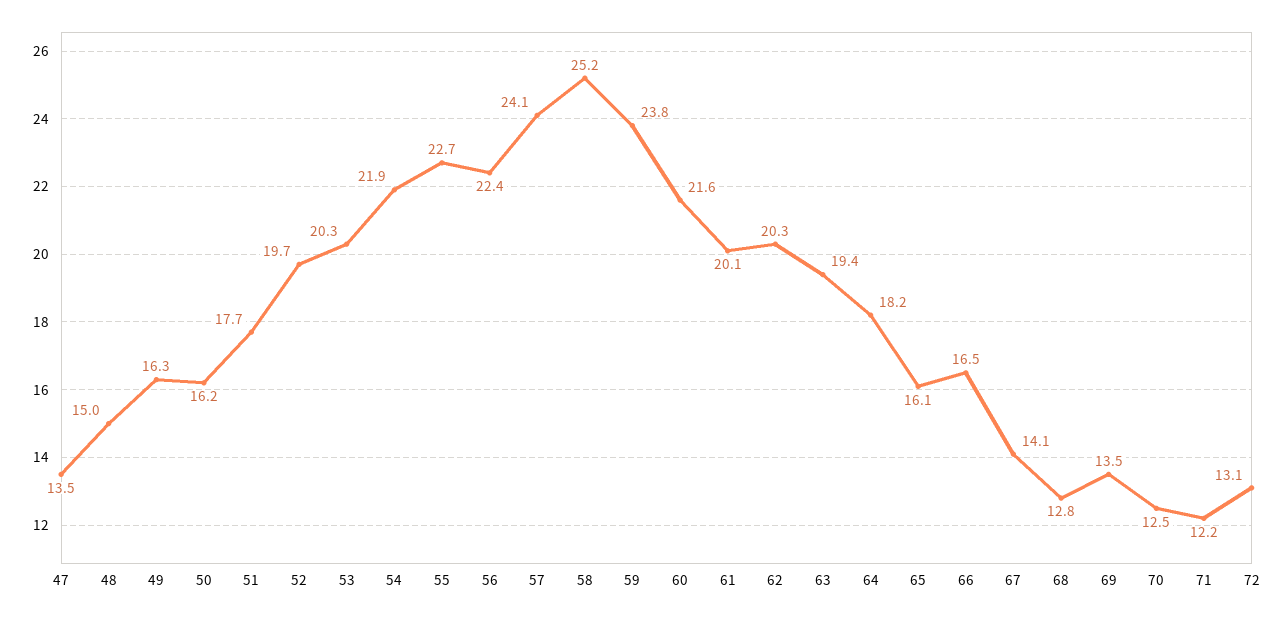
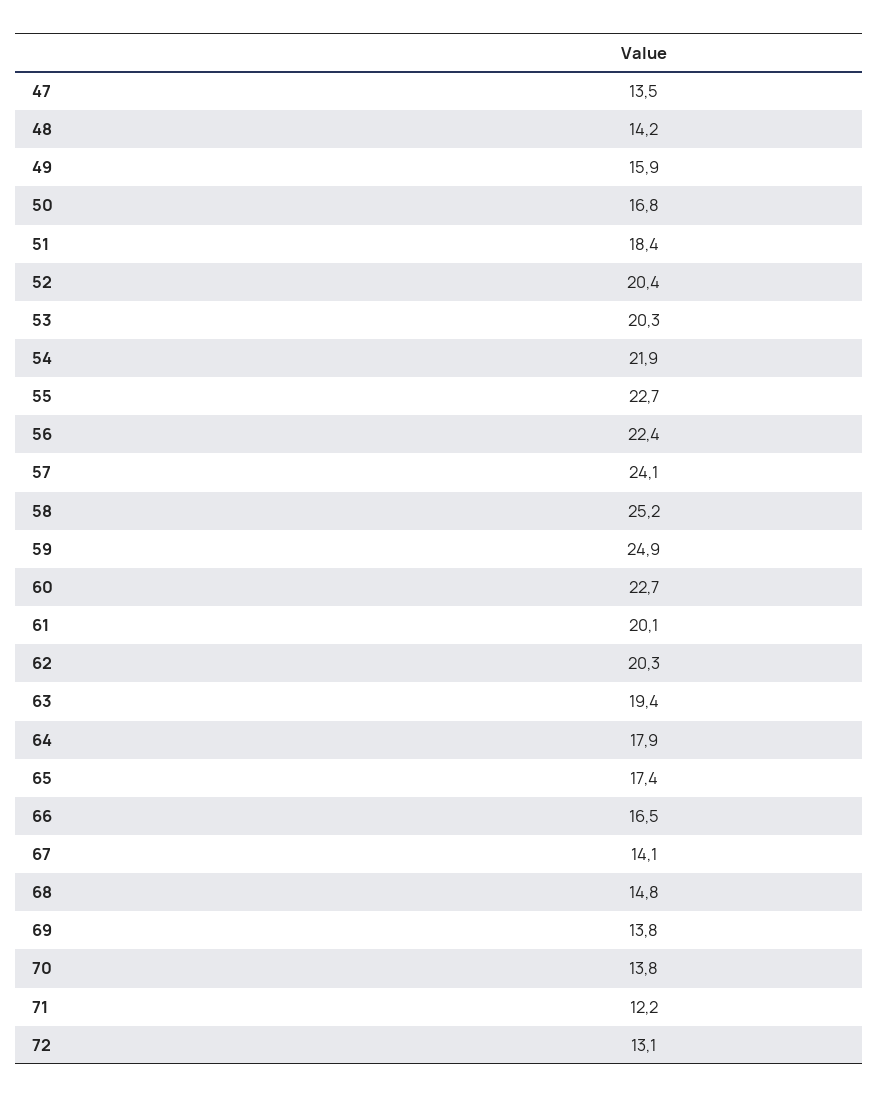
  {
    "47": 13.5,
-   "48": 15,
+   "48": 14.2,
-   "49": 16.3,
+   "49": 15.9,
-   "50": 16.2,
+   "50": 16.8,
-   "51": 17.7,
+   "51": 18.4,
-   "52": 19.7,
+   "52": 20.4,
    "53": 20.3,
    "54": 21.9,
    "55": 22.7,
    "56": 22.4,
    "57": 24.1,
    "58": 25.2,
-   "59": 23.8,
+   "59": 24.9,
-   "60": 21.6,
+   "60": 22.7,
    "61": 20.1,
    "62": 20.3,
    "63": 19.4,
-   "64": 18.2,
+   "64": 17.9,
-   "65": 16.1,
+   "65": 17.4,
    "66": 16.5,
    "67": 14.1,
-   "68": 12.8,
+   "68": 14.8,
-   "69": 13.5,
+   "69": 13.8,
-   "70": 12.5,
+   "70": 13.8,
    "71": 12.2,
    "72": 13.1
  }

